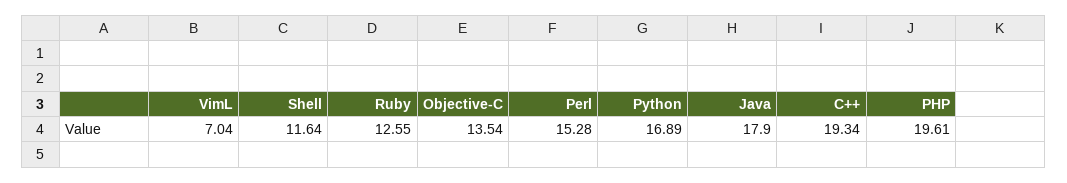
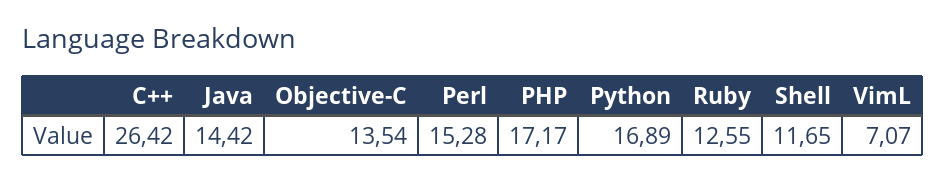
  {
-   "VimL": 7.04,
+   "VimL": 7.07,
-   "Shell": 11.64,
+   "Shell": 11.65,
    "Ruby": 12.55,
    "Objective-C": 13.54,
    "Perl": 15.28,
    "Python": 16.89,
-   "Java": 17.9,
+   "Java": 14.42,
-   "C++": 19.34,
+   "C++": 26.42,
-   "PHP": 19.61
+   "PHP": 17.17
  }

